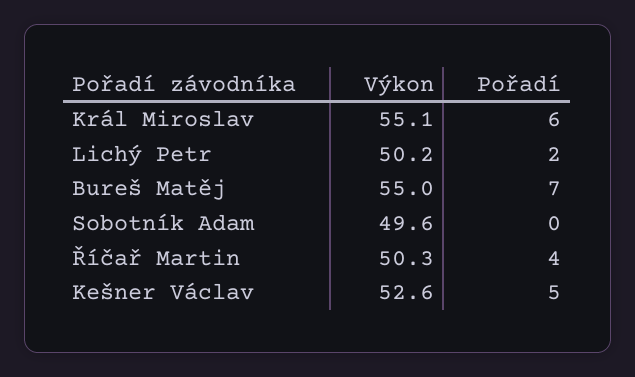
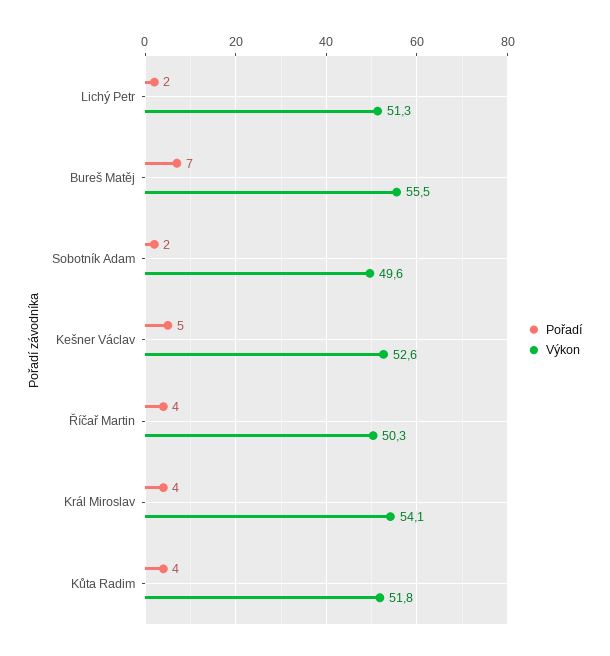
  {
    "Výkon": {
-     "Král Miroslav": 55.1,
+     "Král Miroslav": 54.1,
-     "Lichý Petr": 50.2,
+     "Lichý Petr": 51.3,
-     "Bureš Matěj": 55,
+     "Bureš Matěj": 55.5,
      "Sobotník Adam": 49.6,
      "Říčař Martin": 50.3,
-     "Kešner Václav": 52.6
+     "Kešner Václav": 52.6,
+     "Kůta Radim": 51.8
    },
    "Pořadí": {
-     "Král Miroslav": 6,
+     "Král Miroslav": 4,
      "Lichý Petr": 2,
      "Bureš Matěj": 7,
-     "Sobotník Adam": 0,
+     "Sobotník Adam": 2,
      "Říčař Martin": 4,
-     "Kešner Václav": 5
+     "Kešner Václav": 5,
+     "Kůta Radim": 4
    }
  }

